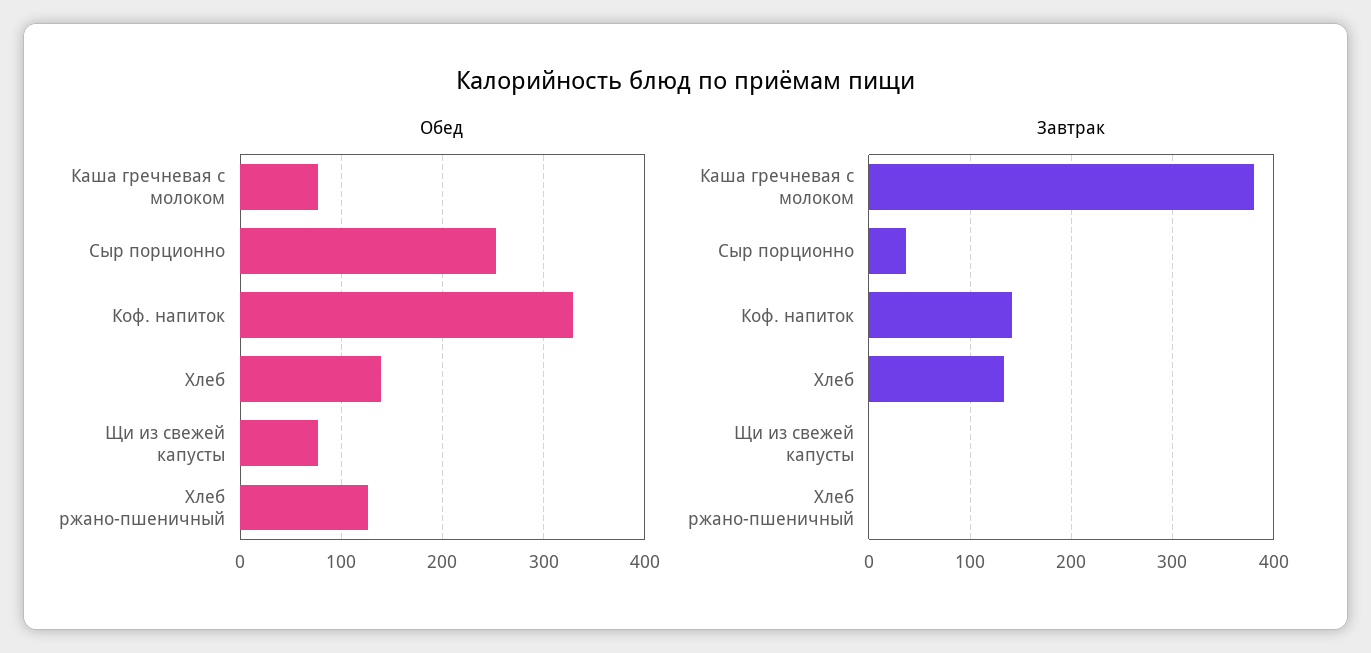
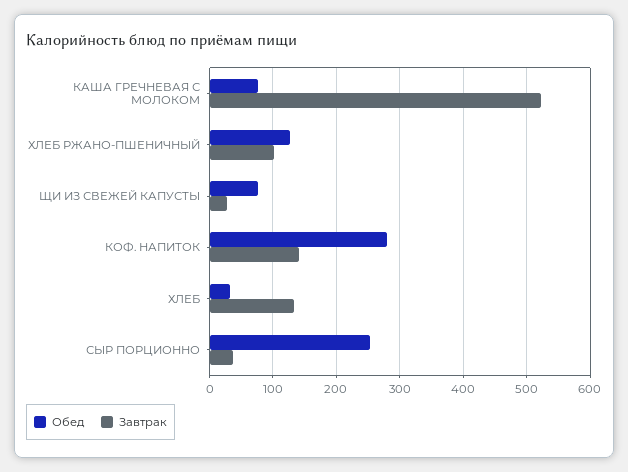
  {
    "Обед": {
      "Каша гречневая с молоком": 80,
      "Сыр порционно": 250,
-     "Коф. напиток": 330,
+     "Коф. напиток": 280,
-     "Хлеб": 140,
+     "Хлеб": 30,
      "Щи из свежей капусты": 80,
      "Хлеб ржано-пшеничный": 130
    },
    "Завтрак": {
-     "Каша гречневая с молоком": 380,
+     "Каша гречневая с молоком": 520,
      "Сыр порционно": 40,
      "Коф. напиток": 140,
      "Хлеб": 130,
-     "Щи из свежей капусты": 0,
+     "Щи из свежей капусты": 30,
-     "Хлеб ржано-пшеничный": 0
+     "Хлеб ржано-пшеничный": 100
    }
  }

